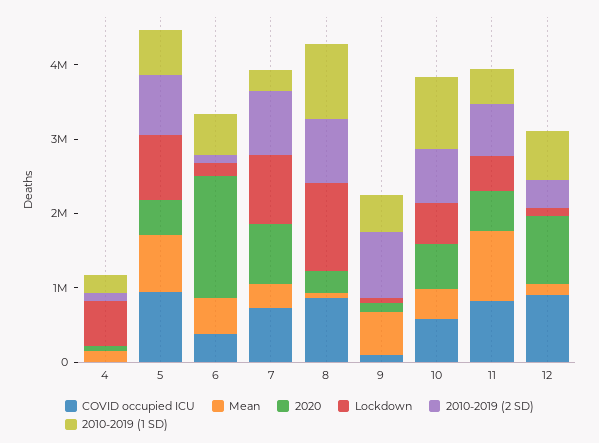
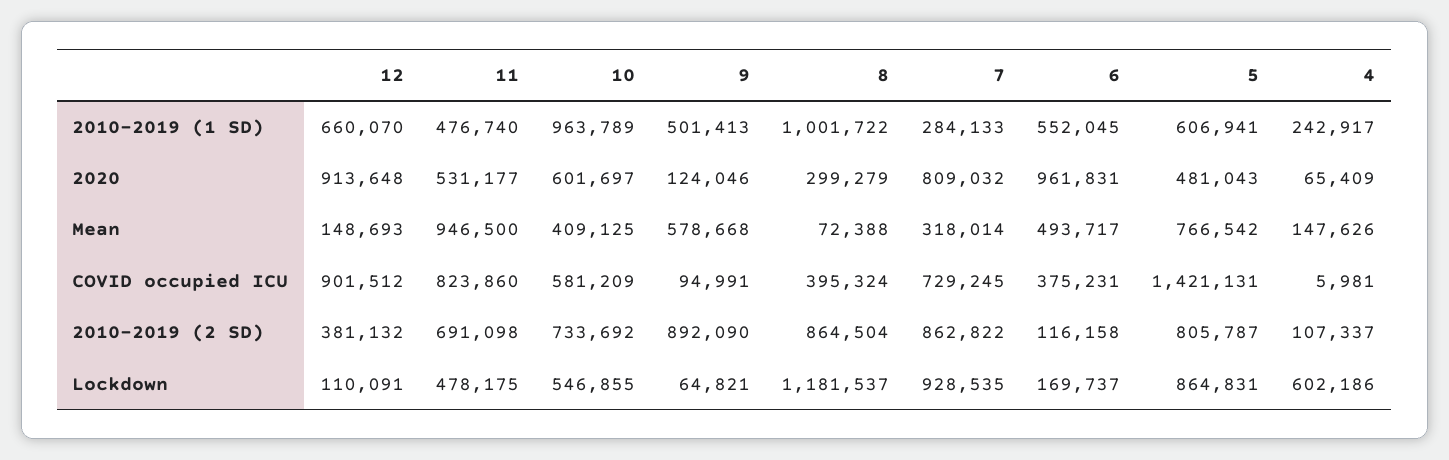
  {
    "COVID occupied ICU": {
      "4": 5981,
-     "5": 1000000,
+     "5": 1421131,
      "6": 375231,
      "7": 729245,
-     "8": 800000,
+     "8": 395324,
      "9": 94991,
      "10": 581209,
      "11": 823860,
      "12": 901512
    },
    "Mean": {
      "4": 147626,
      "5": 766542,
      "6": 493717,
      "7": 318014,
      "8": 72388,
      "9": 578668,
      "10": 409125,
      "11": 946500,
      "12": 148693
    },
    "2020": {
      "4": 65409,
      "5": 481043,
-     "6": 1600000,
+     "6": 961831,
      "7": 809032,
      "8": 299279,
      "9": 124046,
      "10": 601697,
      "11": 531177,
      "12": 913648
    },
    "Lockdown": {
      "4": 602186,
      "5": 864831,
      "6": 169737,
      "7": 928535,
      "8": 1181537,
      "9": 64821,
      "10": 546855,
      "11": 478175,
      "12": 110091
    },
    "2010-2019 (2 SD)": {
      "4": 107337,
      "5": 805787,
      "6": 116158,
      "7": 862822,
      "8": 864504,
      "9": 892090,
      "10": 733692,
      "11": 691098,
      "12": 381132
    },
    "2010-2019 (1 SD)": {
      "4": 242917,
      "5": 606941,
      "6": 552045,
      "7": 284133,
      "8": 1001722,
      "9": 501413,
      "10": 963789,
      "11": 476740,
      "12": 660070
    }
  }

